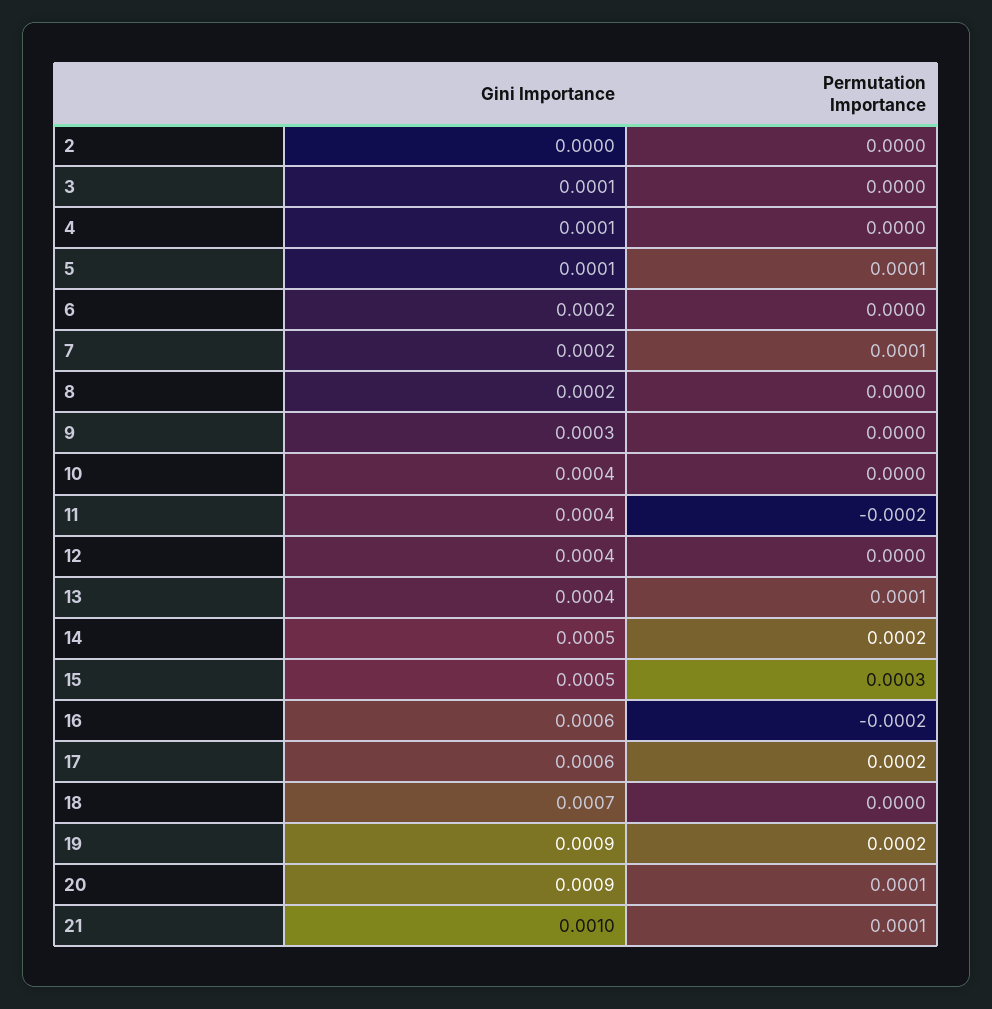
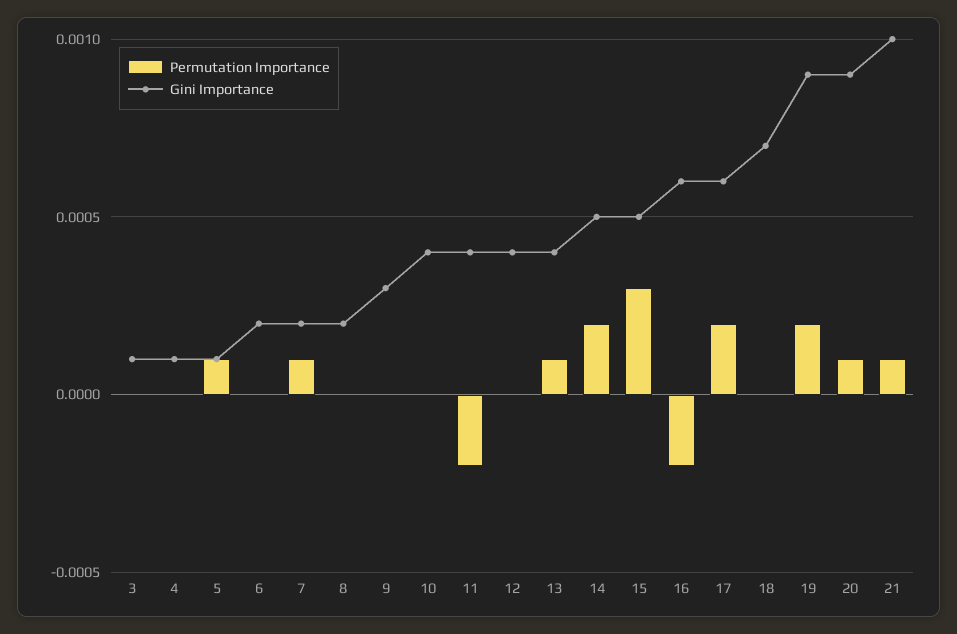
  {
    "Gini Importance": {
-     "2": 0,
      "3": 0.0001,
      "4": 0.0001,
      "5": 0.0001,
      "6": 0.0002,
      "7": 0.0002,
      "8": 0.0002,
      "9": 0.0003,
      "10": 0.0004,
      "11": 0.0004,
      "12": 0.0004,
      "13": 0.0004,
      "14": 0.0005,
      "15": 0.0005,
      "16": 0.0006,
      "17": 0.0006,
      "18": 0.0007,
      "19": 0.0009,
      "20": 0.0009,
      "21": 0.001
    },
    "Permutation Importance": {
-     "2": 0,
      "3": 0,
      "4": 0,
      "5": 0.0001,
      "6": 0,
      "7": 0.0001,
      "8": 0,
      "9": 0,
      "10": 0,
      "11": -0.0002,
      "12": 0,
      "13": 0.0001,
      "14": 0.0002,
      "15": 0.0003,
      "16": -0.0002,
      "17": 0.0002,
      "18": 0,
      "19": 0.0002,
      "20": 0.0001,
      "21": 0.0001
    }
  }

